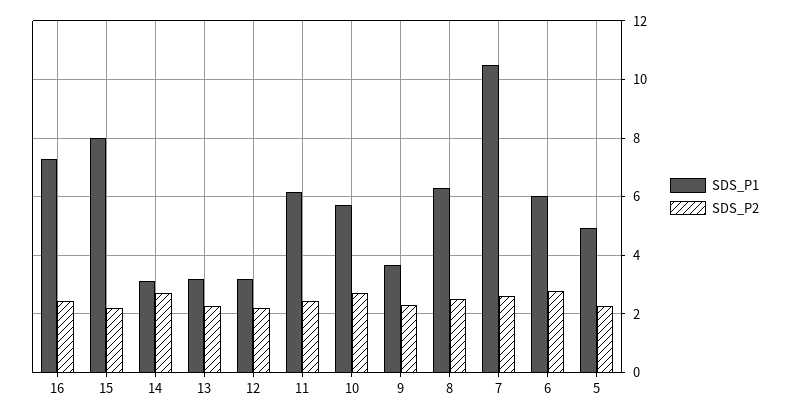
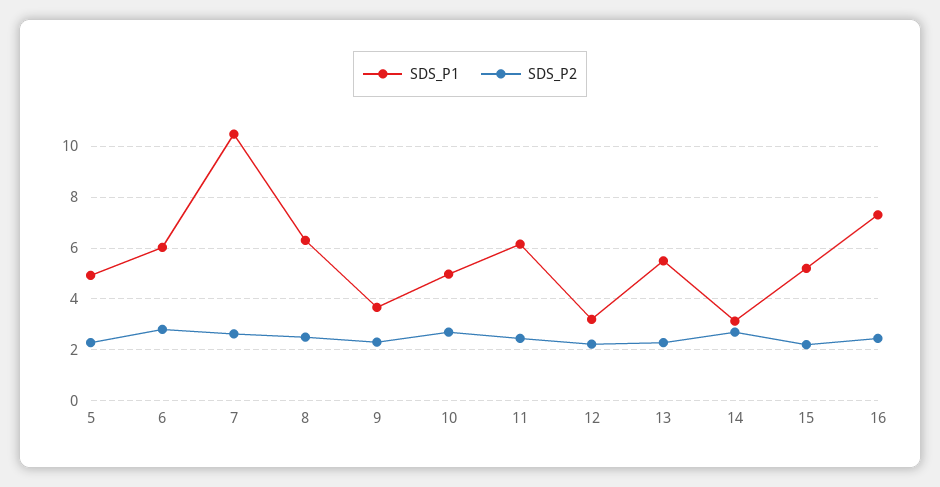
  {
    "SDS_P1": {
      "16": 7.25,
-     "15": 8,
+     "15": 5.25,
      "14": 3.25,
-     "13": 3.25,
+     "13": 5.5,
      "12": 3.25,
      "11": 6.25,
-     "10": 5.75,
+     "10": 5,
      "9": 3.75,
      "8": 6.25,
      "7": 10.5,
      "6": 6,
      "5": 5
    },
    "SDS_P2": {
      "16": 2.5,
      "15": 2.25,
      "14": 2.75,
      "13": 2.25,
      "12": 2.25,
      "11": 2.5,
      "10": 2.75,
      "9": 2.25,
      "8": 2.5,
      "7": 2.75,
      "6": 2.75,
      "5": 2.25
    }
  }

